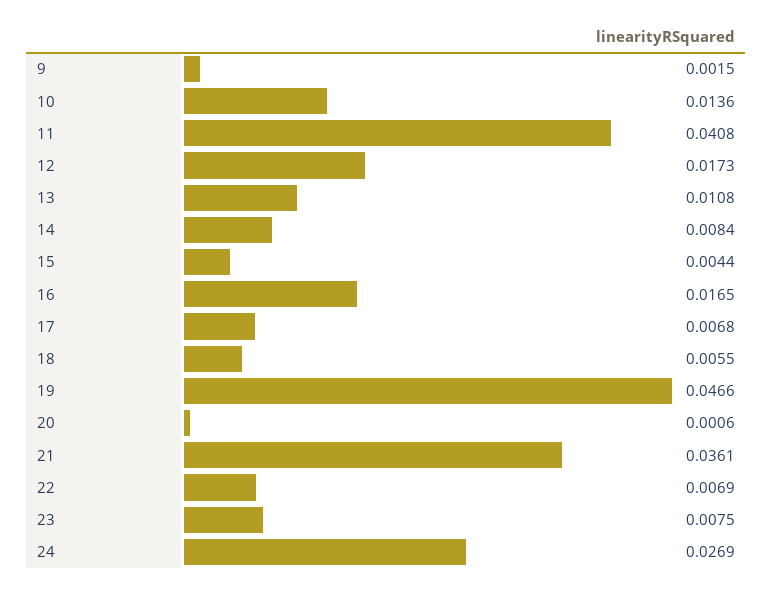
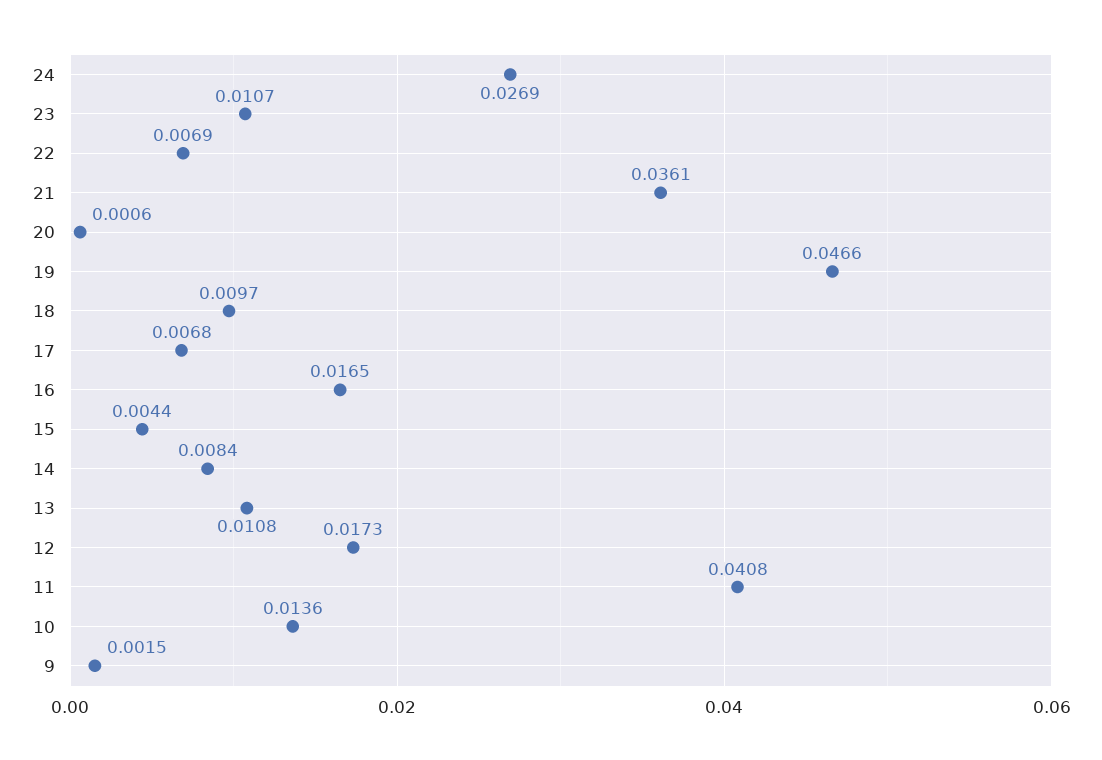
  {
    "9": 0.0015,
    "10": 0.0136,
    "11": 0.0408,
    "12": 0.0173,
    "13": 0.0108,
    "14": 0.0084,
    "15": 0.0044,
    "16": 0.0165,
    "17": 0.0068,
-   "18": 0.0055,
+   "18": 0.0097,
    "19": 0.0466,
    "20": 0.0006,
    "21": 0.0361,
    "22": 0.0069,
-   "23": 0.0075,
+   "23": 0.0107,
    "24": 0.0269
  }

